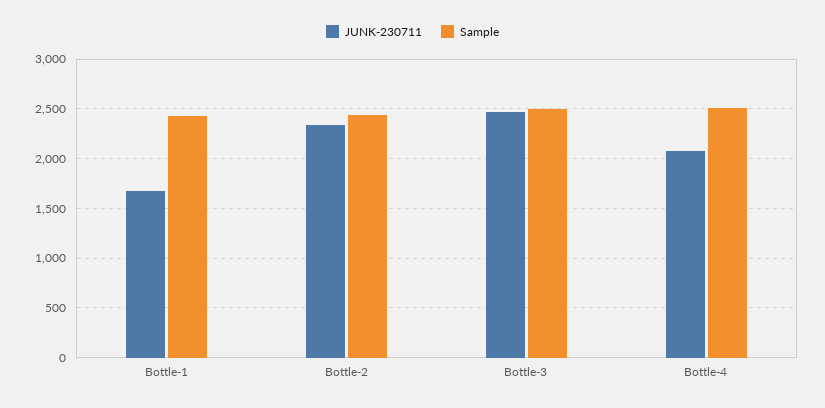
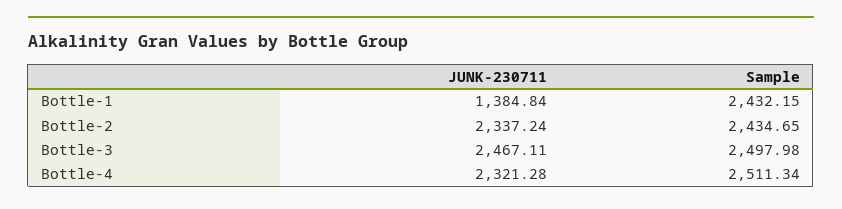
  {
    "JUNK-230711": {
-     "Bottle-1": 1700,
+     "Bottle-1": 1384.84,
      "Bottle-2": 2337.24,
      "Bottle-3": 2467.11,
-     "Bottle-4": 2100
+     "Bottle-4": 2321.28
    },
    "Sample": {
      "Bottle-1": 2432.15,
      "Bottle-2": 2434.65,
      "Bottle-3": 2497.98,
      "Bottle-4": 2511.34
    }
  }

